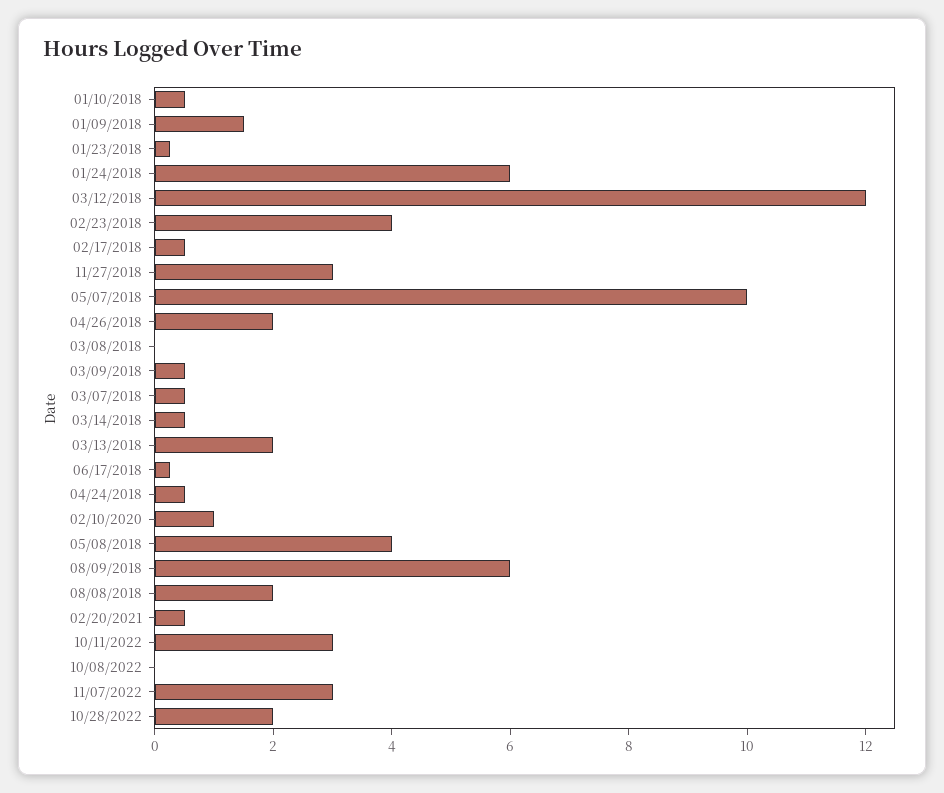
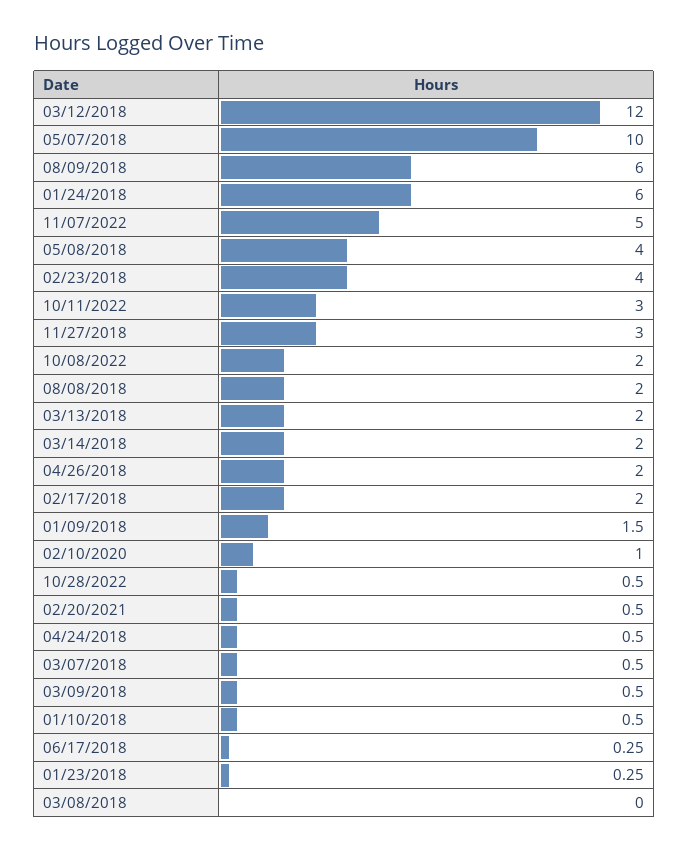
  {
    "01/10/2018": 0.5,
    "01/09/2018": 1.5,
    "01/23/2018": 0.25,
    "01/24/2018": 6,
    "03/12/2018": 12,
    "02/23/2018": 4,
-   "02/17/2018": 0.5,
+   "02/17/2018": 2,
    "11/27/2018": 3,
    "05/07/2018": 10,
    "04/26/2018": 2,
    "03/08/2018": 0,
    "03/09/2018": 0.5,
    "03/07/2018": 0.5,
-   "03/14/2018": 0.5,
+   "03/14/2018": 2,
    "03/13/2018": 2,
    "06/17/2018": 0.25,
    "04/24/2018": 0.5,
    "02/10/2020": 1,
    "05/08/2018": 4,
    "08/09/2018": 6,
    "08/08/2018": 2,
    "02/20/2021": 0.5,
    "10/11/2022": 3,
-   "10/08/2022": 0,
+   "10/08/2022": 2,
-   "11/07/2022": 3,
+   "11/07/2022": 5,
-   "10/28/2022": 2
+   "10/28/2022": 0.5
  }

